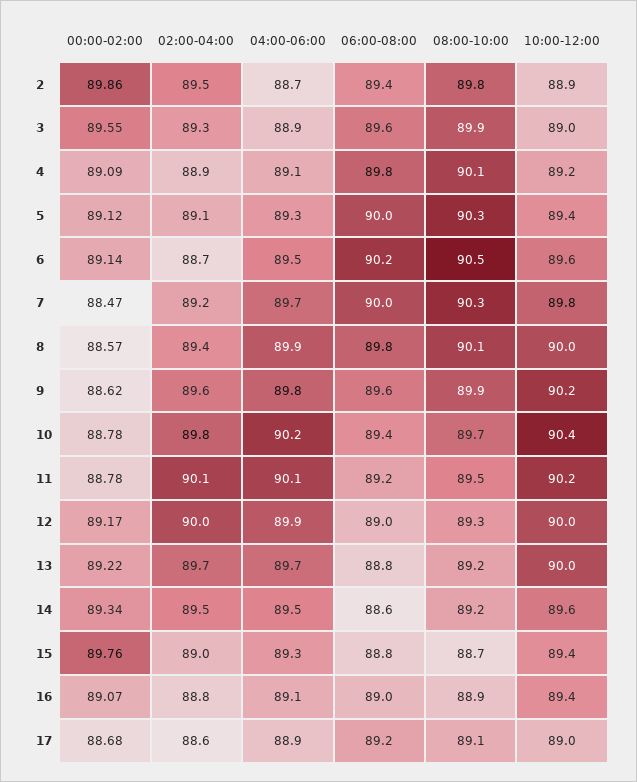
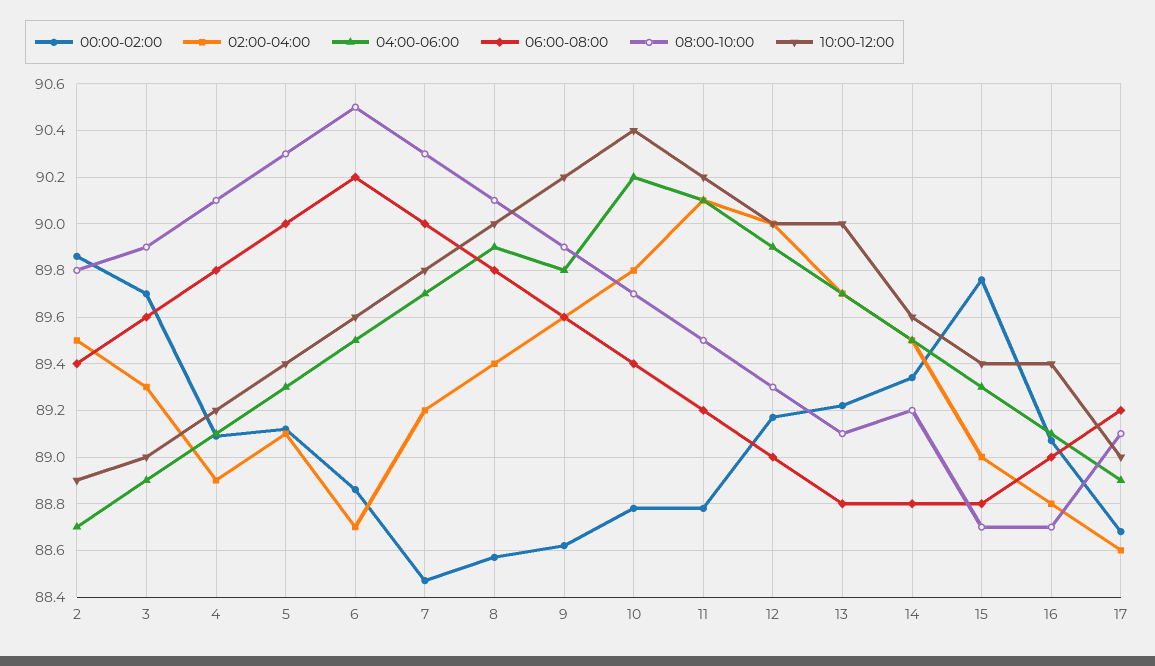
  {
    "00:00-02:00": {
      "2": 89.86,
-     "3": 89.55,
+     "3": 89.7,
      "4": 89.09,
      "5": 89.12,
-     "6": 89.14,
+     "6": 88.85,
      "7": 88.47,
      "8": 88.57,
      "9": 88.62,
      "10": 88.78,
      "11": 88.78,
      "12": 89.17,
      "13": 89.22,
      "14": 89.34,
      "15": 89.76,
      "16": 89.07,
      "17": 88.68
    },
    "02:00-04:00": {
      "2": 89.5,
      "3": 89.3,
      "4": 88.9,
      "5": 89.1,
      "6": 88.7,
      "7": 89.2,
      "8": 89.4,
      "9": 89.6,
      "10": 89.8,
      "11": 90.1,
      "12": 90,
      "13": 89.7,
      "14": 89.5,
      "15": 89,
      "16": 88.8,
      "17": 88.6
    },
    "04:00-06:00": {
      "2": 88.7,
      "3": 88.9,
      "4": 89.1,
      "5": 89.3,
      "6": 89.5,
      "7": 89.7,
      "8": 89.9,
      "9": 89.8,
      "10": 90.2,
      "11": 90.1,
      "12": 89.9,
      "13": 89.7,
      "14": 89.5,
      "15": 89.3,
      "16": 89.1,
      "17": 88.9
    },
    "06:00-08:00": {
      "2": 89.4,
      "3": 89.6,
      "4": 89.8,
      "5": 90,
      "6": 90.2,
      "7": 90,
      "8": 89.8,
      "9": 89.6,
      "10": 89.4,
      "11": 89.2,
      "12": 89,
      "13": 88.8,
-     "14": 88.6,
+     "14": 88.8,
      "15": 88.8,
      "16": 89,
      "17": 89.2
    },
    "08:00-10:00": {
      "2": 89.8,
      "3": 89.9,
      "4": 90.1,
      "5": 90.3,
      "6": 90.5,
      "7": 90.3,
      "8": 90.1,
      "9": 89.9,
      "10": 89.7,
      "11": 89.5,
      "12": 89.3,
-     "13": 89.2,
+     "13": 89.1,
      "14": 89.2,
      "15": 88.7,
-     "16": 88.9,
+     "16": 88.7,
      "17": 89.1
    },
    "10:00-12:00": {
      "2": 88.9,
      "3": 89,
      "4": 89.2,
      "5": 89.4,
      "6": 89.6,
      "7": 89.8,
      "8": 90,
      "9": 90.2,
      "10": 90.4,
      "11": 90.2,
      "12": 90,
      "13": 90,
      "14": 89.6,
      "15": 89.4,
      "16": 89.4,
      "17": 89
    }
  }

